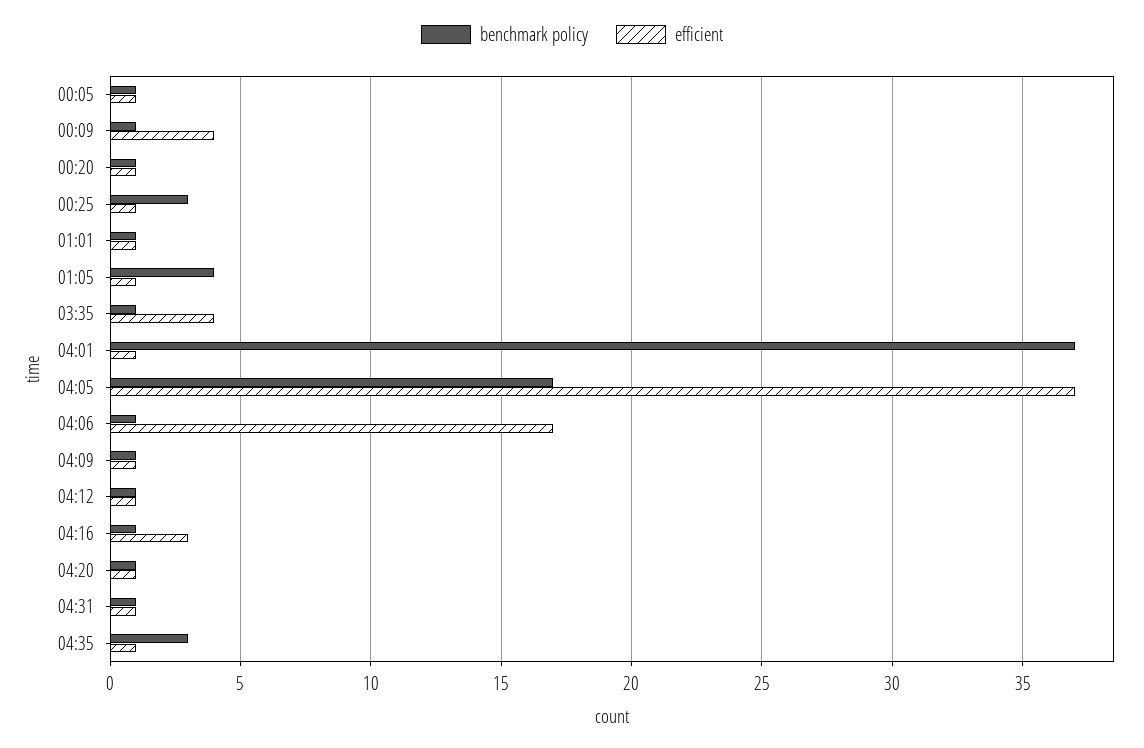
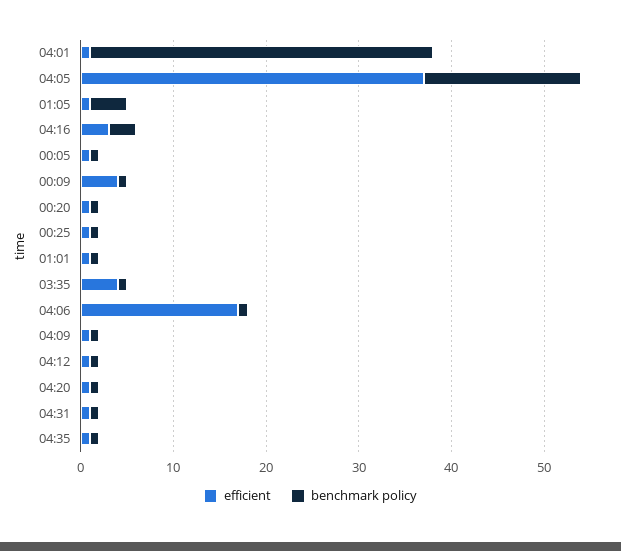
  {
    "benchmark policy": {
      "00:05": 1,
      "00:09": 1,
      "00:20": 1,
-     "00:25": 3,
+     "00:25": 1,
      "01:01": 1,
      "01:05": 4,
      "03:35": 1,
      "04:01": 37,
      "04:05": 17,
      "04:06": 1,
      "04:09": 1,
      "04:12": 1,
-     "04:16": 1,
+     "04:16": 3,
      "04:20": 1,
      "04:31": 1,
-     "04:35": 3
+     "04:35": 1
    },
    "efficient": {
      "00:05": 1,
      "00:09": 4,
      "00:20": 1,
      "00:25": 1,
      "01:01": 1,
      "01:05": 1,
      "03:35": 4,
      "04:01": 1,
      "04:05": 37,
      "04:06": 17,
      "04:09": 1,
      "04:12": 1,
      "04:16": 3,
      "04:20": 1,
      "04:31": 1,
      "04:35": 1
    }
  }

